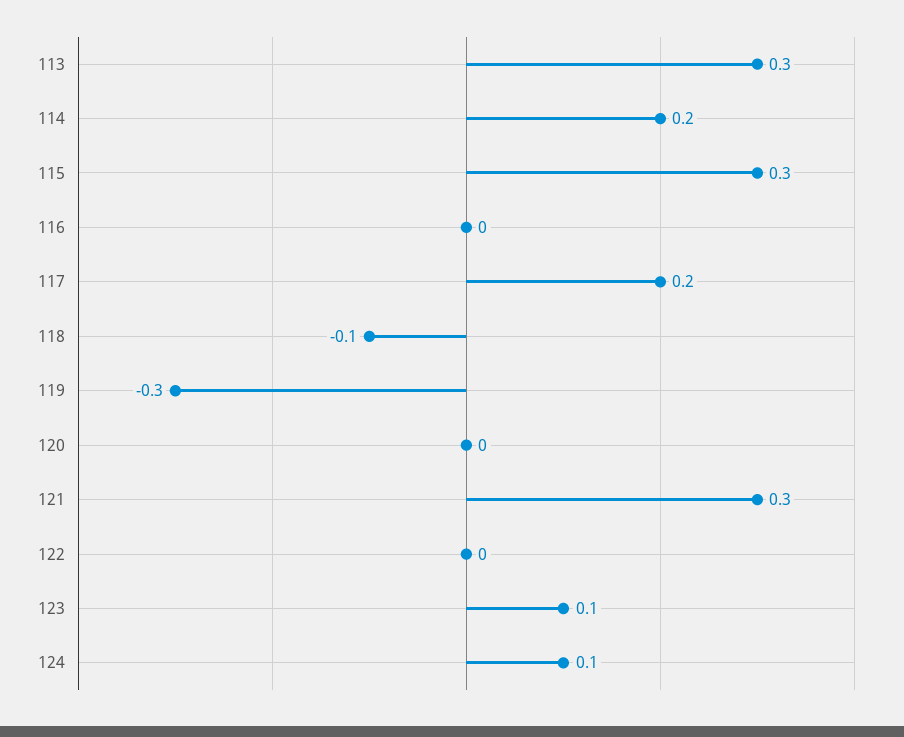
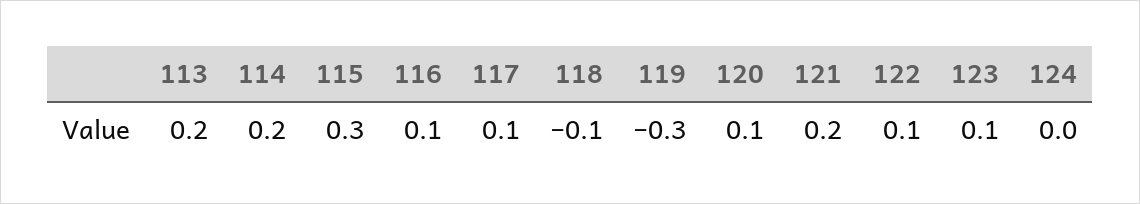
  {
-   "113": 0.3,
+   "113": 0.2,
    "114": 0.2,
    "115": 0.3,
-   "116": 0,
+   "116": 0.1,
-   "117": 0.2,
+   "117": 0.1,
    "118": -0.1,
    "119": -0.3,
-   "120": 0,
+   "120": 0.1,
-   "121": 0.3,
+   "121": 0.2,
-   "122": 0,
+   "122": 0.1,
    "123": 0.1,
-   "124": 0.1
+   "124": 0
  }

